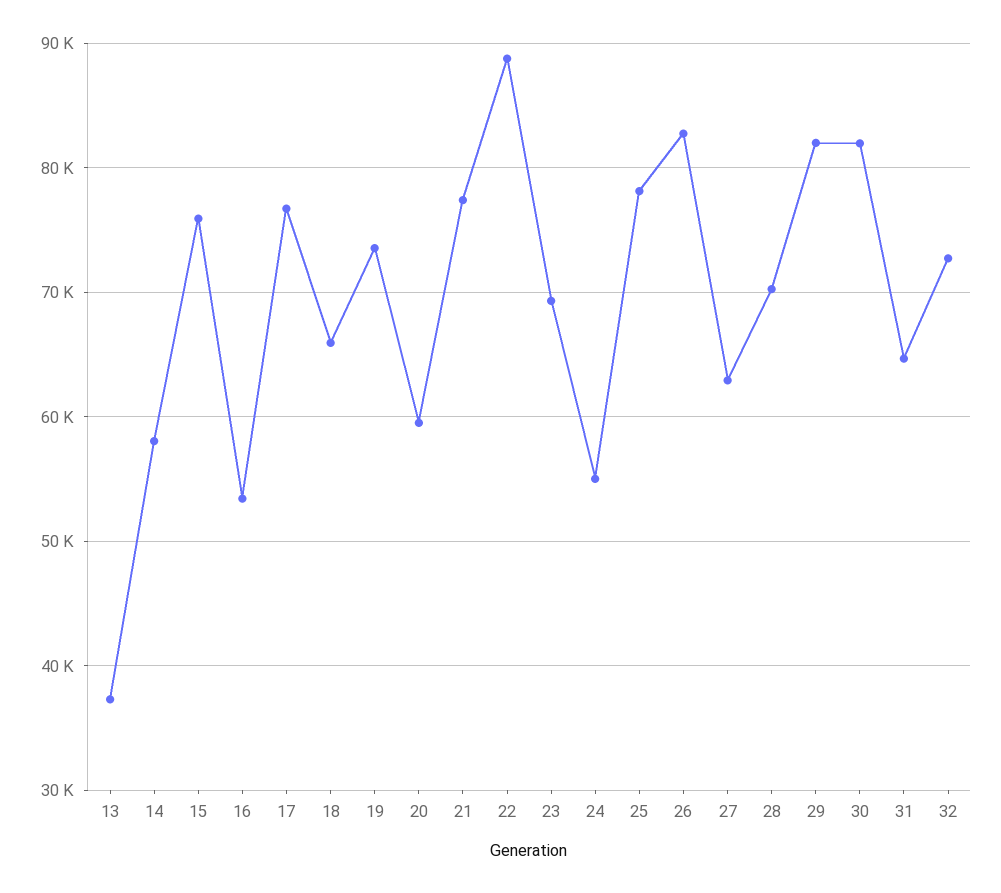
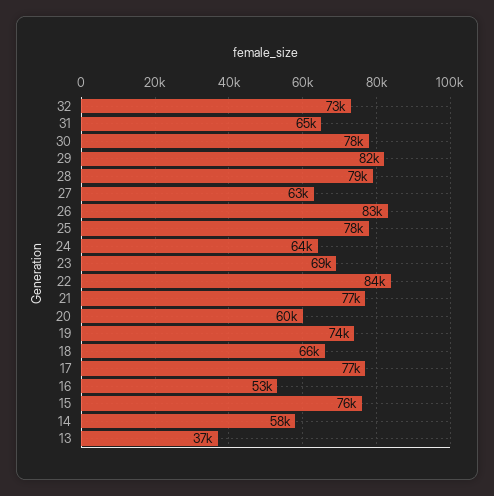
  {
    "13": 37000,
    "14": 58000,
    "15": 76000,
    "16": 53000,
    "17": 77000,
    "18": 66000,
    "19": 74000,
    "20": 60000,
    "21": 77000,
-   "22": 89000,
+   "22": 84000,
    "23": 69000,
-   "24": 55000,
+   "24": 64000,
    "25": 78000,
    "26": 83000,
    "27": 63000,
-   "28": 70000,
+   "28": 79000,
    "29": 82000,
-   "30": 82000,
+   "30": 78000,
    "31": 65000,
    "32": 73000
  }

